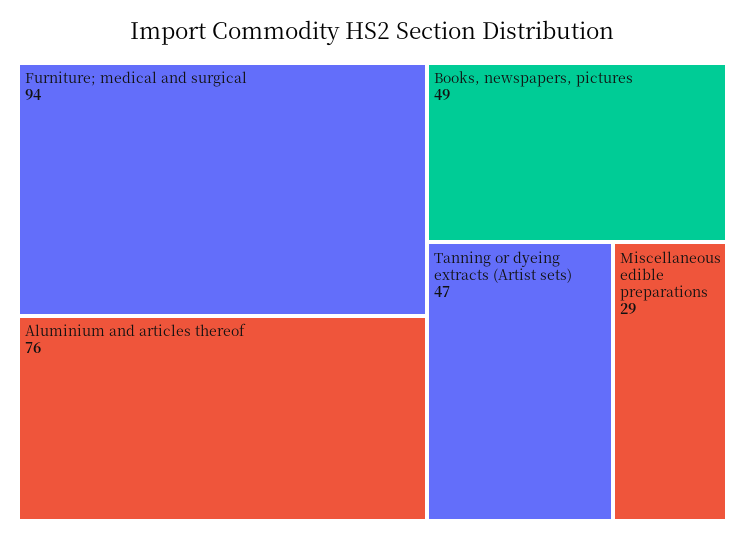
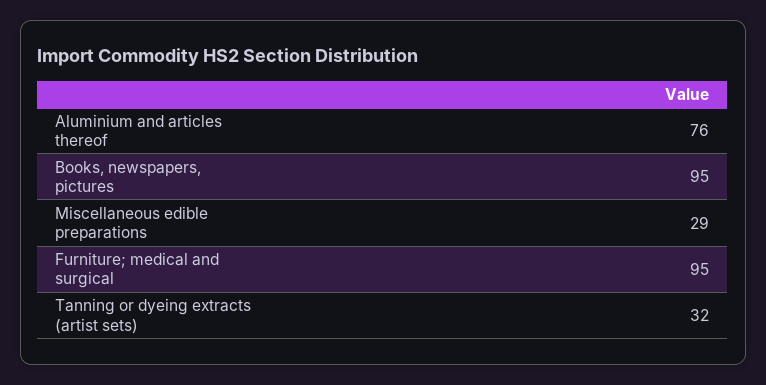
  {
-   "Furniture; medical and surgical": 94,
+   "Furniture; medical and surgical": 95,
    "Aluminium and articles thereof": 76,
-   "Books, newspapers, pictures": 49,
+   "Books, newspapers, pictures": 95,
-   "Tanning or dyeing extracts (Artist sets)": 47,
+   "Tanning or dyeing extracts (Artist sets)": 32,
    "Miscellaneous edible preparations": 29
  }

